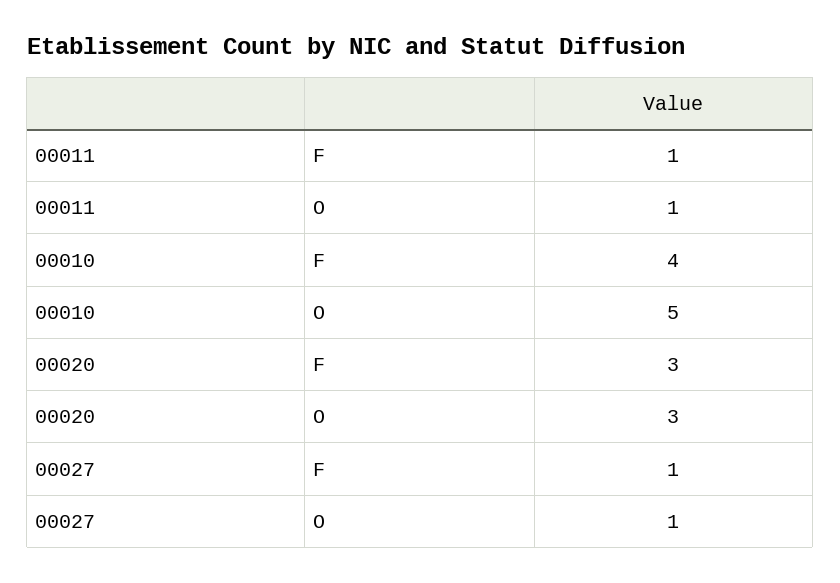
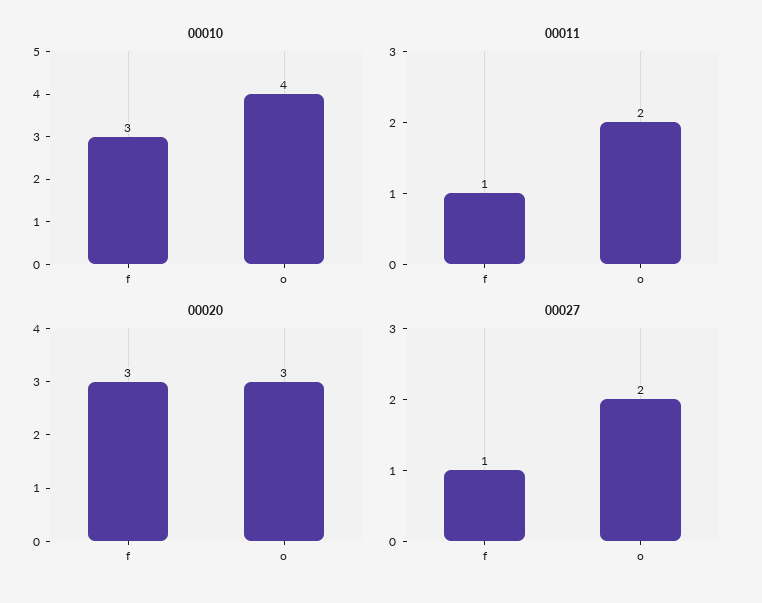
  {
    "00011": {
      "F": 1,
-     "O": 1
+     "O": 2
    },
    "00010": {
-     "F": 4,
+     "F": 3,
-     "O": 5
+     "O": 4
    },
    "00020": {
      "F": 3,
      "O": 3
    },
    "00027": {
      "F": 1,
-     "O": 1
+     "O": 2
    }
  }

